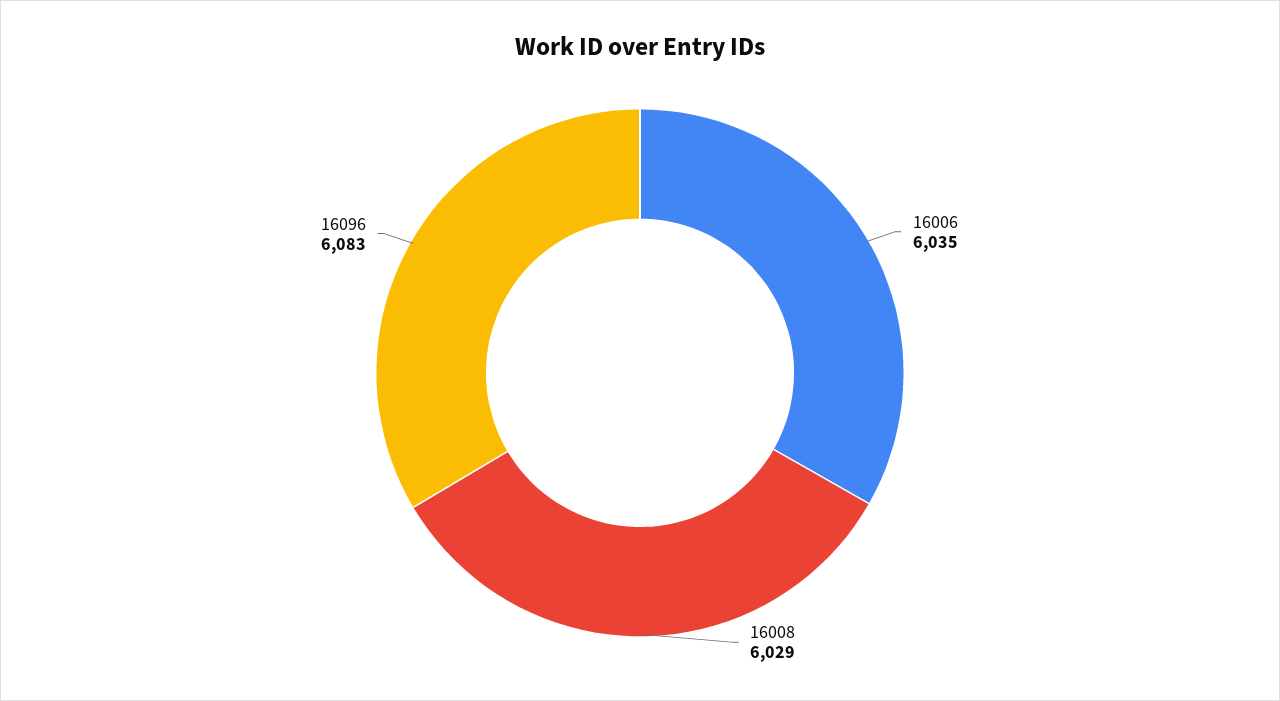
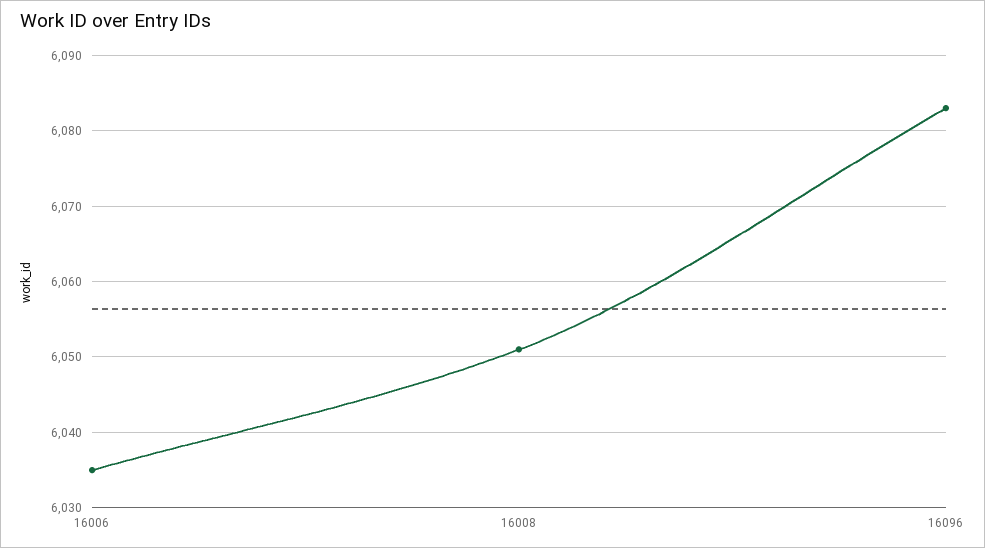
  {
    "16006": 6035,
-   "16008": 6029,
+   "16008": 6051,
    "16096": 6083
  }

